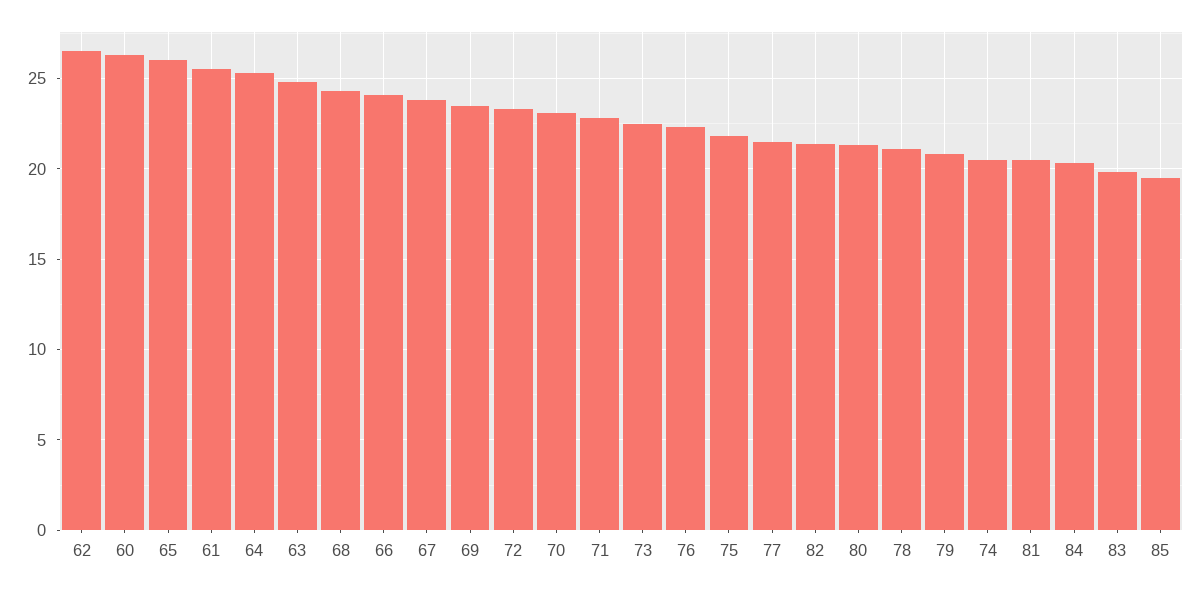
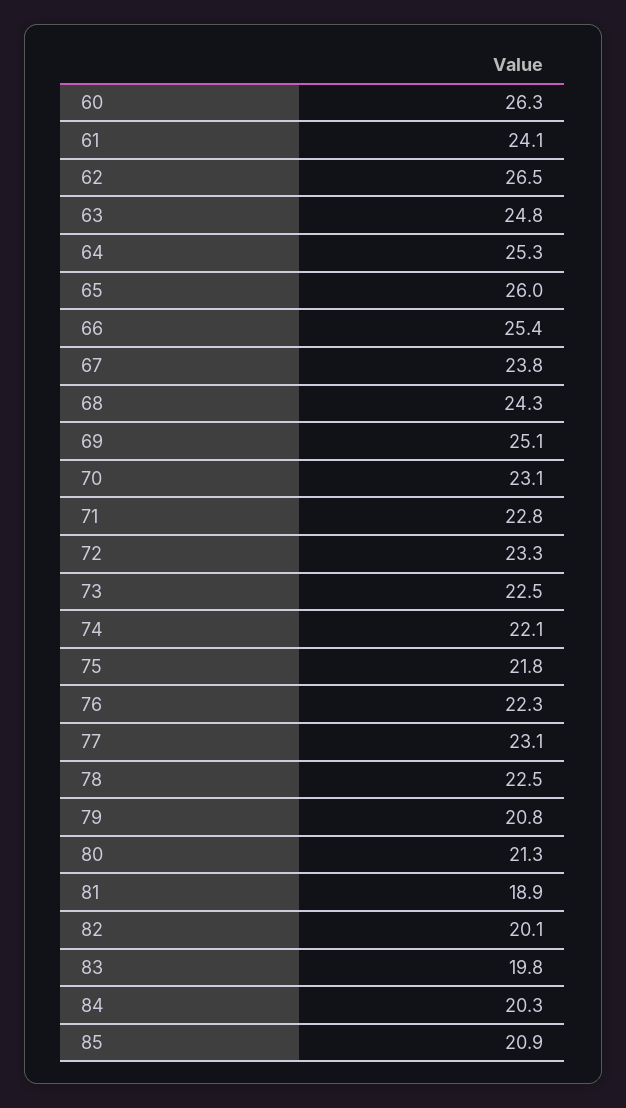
  {
    "62": 26.5,
    "60": 26.3,
    "65": 26,
-   "61": 25.5,
+   "61": 24.1,
    "64": 25.3,
    "63": 24.8,
    "68": 24.3,
-   "66": 24,
+   "66": 25.4,
    "67": 23.8,
-   "69": 23.5,
+   "69": 25.1,
    "72": 23.3,
    "70": 23.1,
    "71": 22.8,
    "73": 22.5,
    "76": 22.3,
    "75": 21.8,
-   "77": 21.5,
+   "77": 23.1,
-   "82": 21.5,
+   "82": 20.1,
    "80": 21.3,
-   "78": 21,
+   "78": 22.5,
    "79": 20.8,
-   "74": 20.5,
+   "74": 22.1,
-   "81": 20.5,
+   "81": 18.9,
    "84": 20.3,
    "83": 19.8,
-   "85": 19.5
+   "85": 20.9
  }

